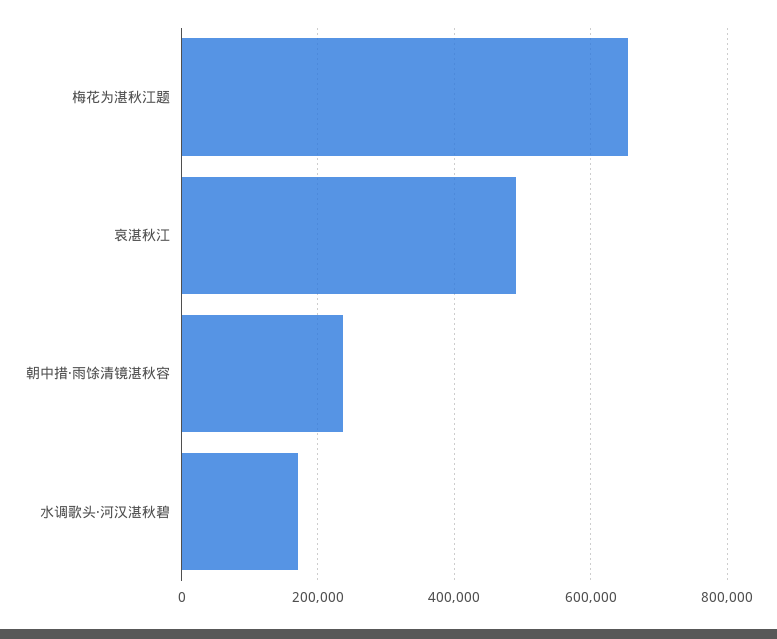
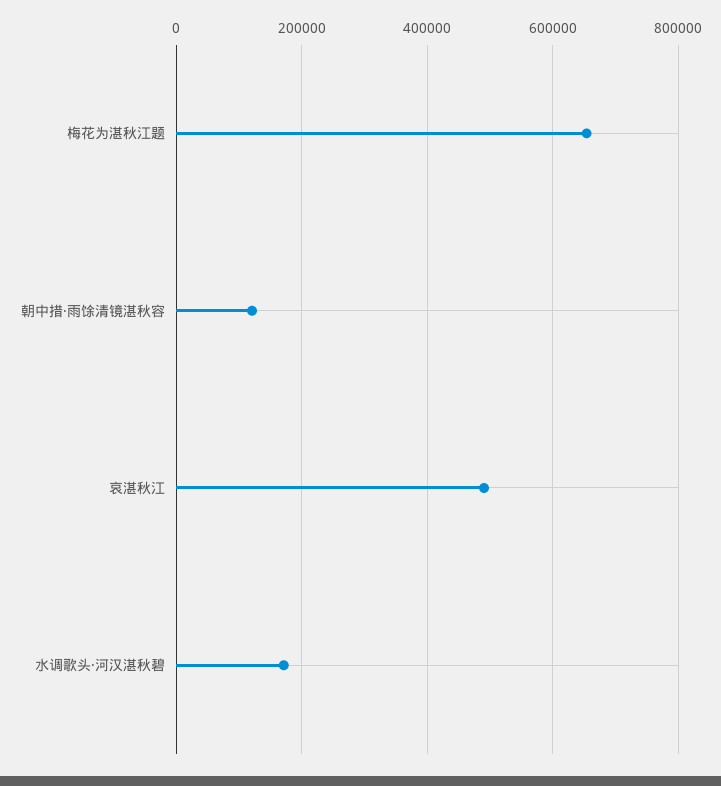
  {
    "梅花为湛秋江题": 660000,
    "哀湛秋江": 500000,
-   "朝中措·雨馀清镜湛秋容": 240000,
+   "朝中措·雨馀清镜湛秋容": 120000,
    "水调歌头·河汉湛秋碧": 180000
  }

